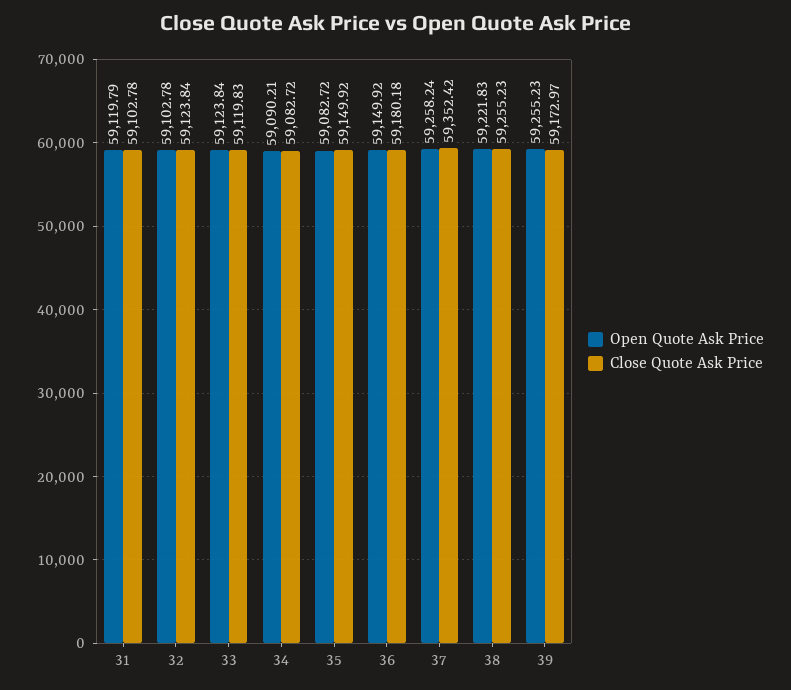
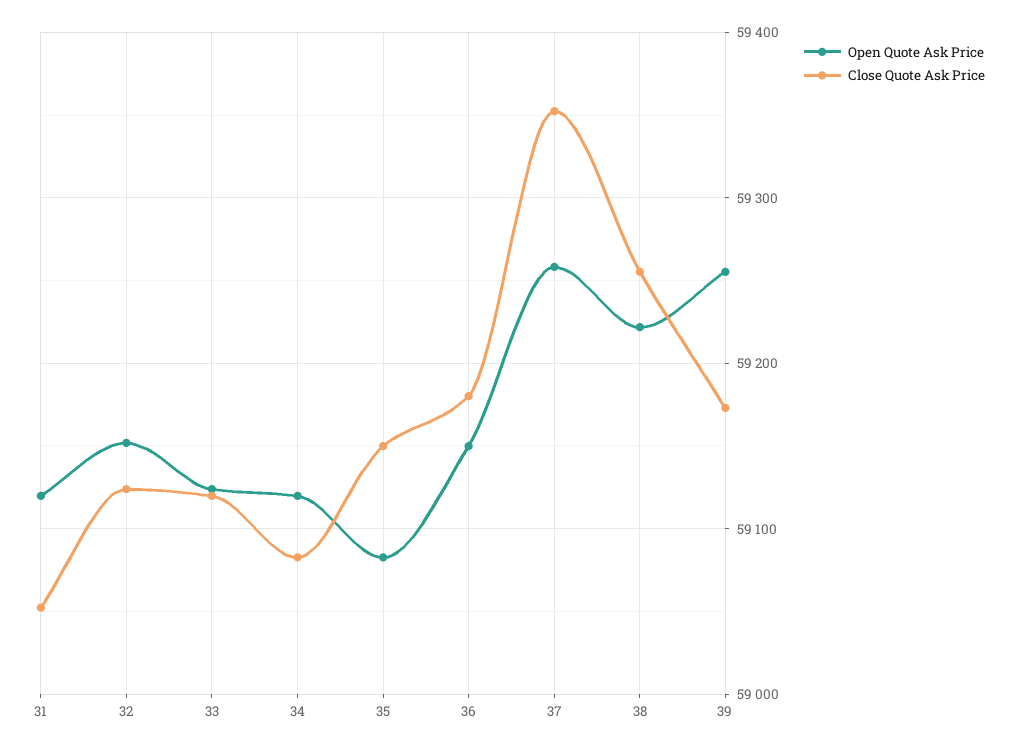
  {
    "Open Quote Ask Price": {
      "31": 59119.79,
-     "32": 59102.78,
+     "32": 59150,
      "33": 59123.84,
-     "34": 59090.21,
+     "34": 59120,
      "35": 59082.72,
      "36": 59149.92,
      "37": 59258.24,
      "38": 59221.83,
      "39": 59255.23
    },
    "Close Quote Ask Price": {
-     "31": 59102.78,
+     "31": 59050,
      "32": 59123.84,
      "33": 59119.83,
      "34": 59082.72,
      "35": 59149.92,
      "36": 59180.18,
      "37": 59352.42,
      "38": 59255.23,
      "39": 59172.97
    }
  }

